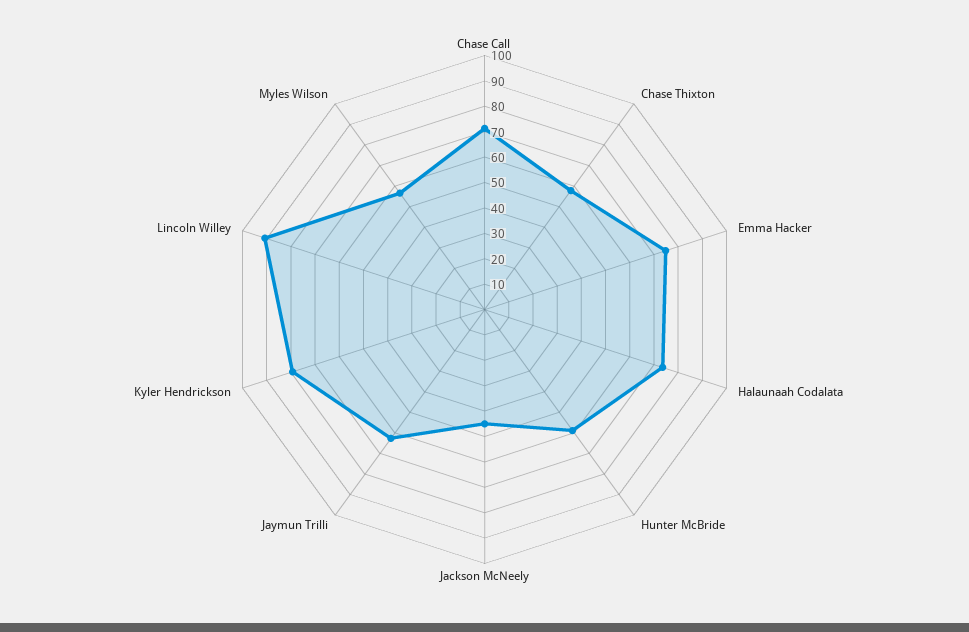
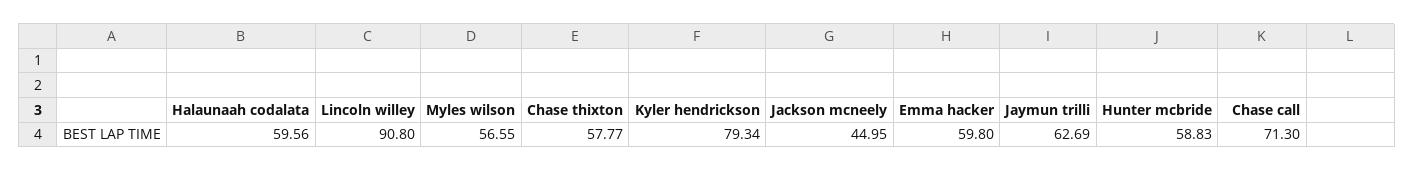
  {
    "Chase Call": 71.3,
    "Chase Thixton": 57.77,
-   "Emma Hacker": 75,
+   "Emma Hacker": 59.8,
-   "Halaunaah Codalata": 75,
+   "Halaunaah Codalata": 59.56,
    "Hunter McBride": 58.83,
    "Jackson McNeely": 44.95,
    "Jaymun Trilli": 62.69,
    "Kyler Hendrickson": 79.34,
    "Lincoln Willey": 90.8,
    "Myles Wilson": 56.55
  }

